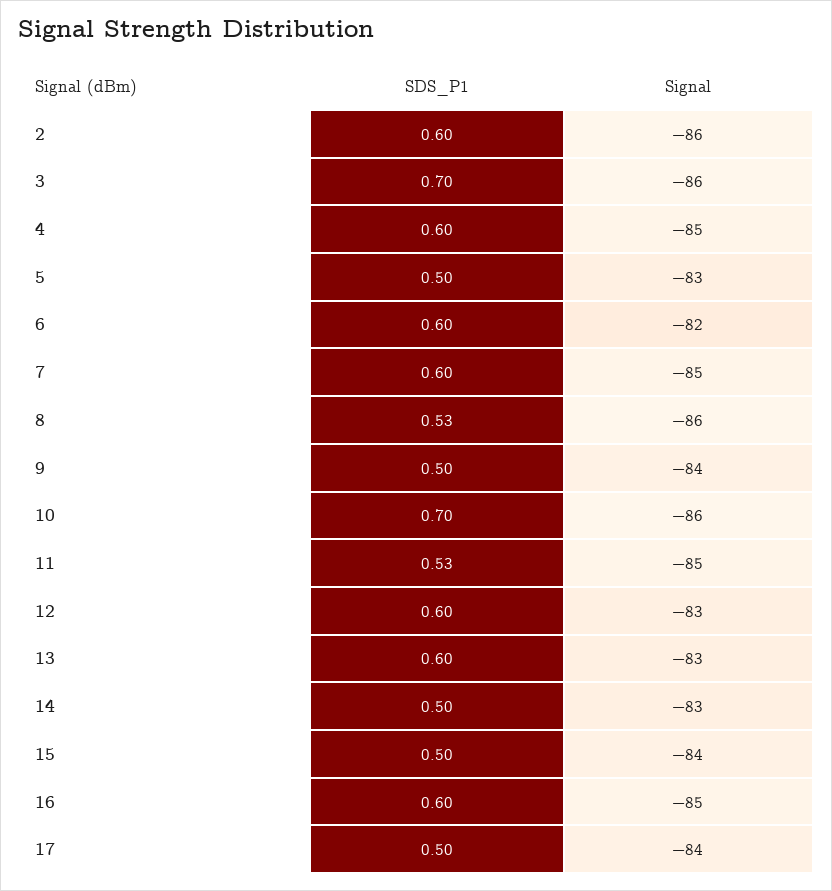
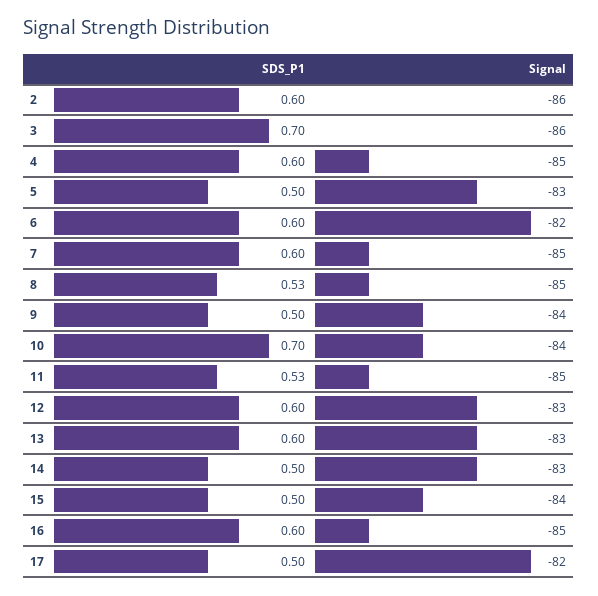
  {
    "SDS_P1": {
      "2": 0.6,
      "3": 0.7,
      "4": 0.6,
      "5": 0.5,
      "6": 0.6,
      "7": 0.6,
      "8": 0.53,
      "9": 0.5,
      "10": 0.7,
      "11": 0.53,
      "12": 0.6,
      "13": 0.6,
      "14": 0.5,
      "15": 0.5,
      "16": 0.6,
      "17": 0.5
    },
    "Signal": {
      "2": -86,
      "3": -86,
      "4": -85,
      "5": -83,
      "6": -82,
      "7": -85,
-     "8": -86,
+     "8": -85,
      "9": -84,
-     "10": -86,
+     "10": -84,
      "11": -85,
      "12": -83,
      "13": -83,
      "14": -83,
      "15": -84,
      "16": -85,
-     "17": -84
+     "17": -82
    }
  }

